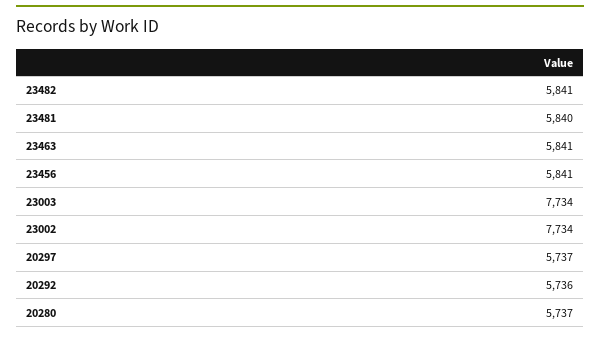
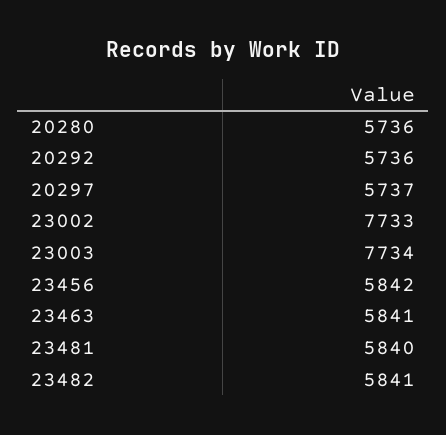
  {
    "23482": 5841,
    "23481": 5840,
    "23463": 5841,
-   "23456": 5841,
+   "23456": 5842,
    "23003": 7734,
-   "23002": 7734,
+   "23002": 7733,
    "20297": 5737,
    "20292": 5736,
-   "20280": 5737
+   "20280": 5736
  }

